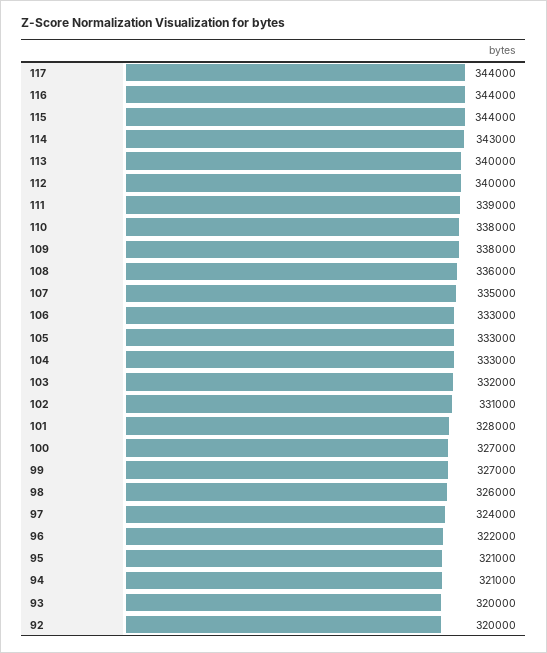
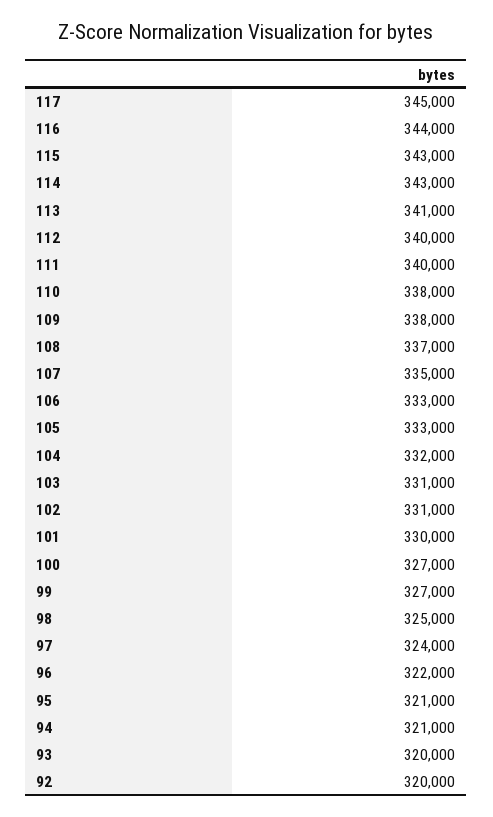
  {
-   "117": 344000,
+   "117": 345000,
    "116": 344000,
-   "115": 344000,
+   "115": 343000,
    "114": 343000,
-   "113": 340000,
+   "113": 341000,
    "112": 340000,
-   "111": 339000,
+   "111": 340000,
    "110": 338000,
    "109": 338000,
-   "108": 336000,
+   "108": 337000,
    "107": 335000,
    "106": 333000,
    "105": 333000,
-   "104": 333000,
+   "104": 332000,
-   "103": 332000,
+   "103": 331000,
    "102": 331000,
-   "101": 328000,
+   "101": 330000,
    "100": 327000,
    "99": 327000,
-   "98": 326000,
+   "98": 325000,
    "97": 324000,
    "96": 322000,
    "95": 321000,
    "94": 321000,
    "93": 320000,
    "92": 320000
  }

